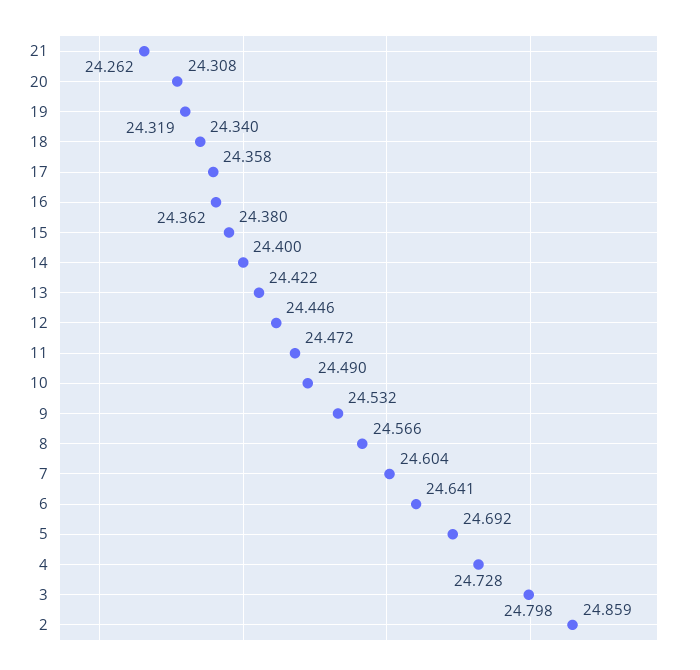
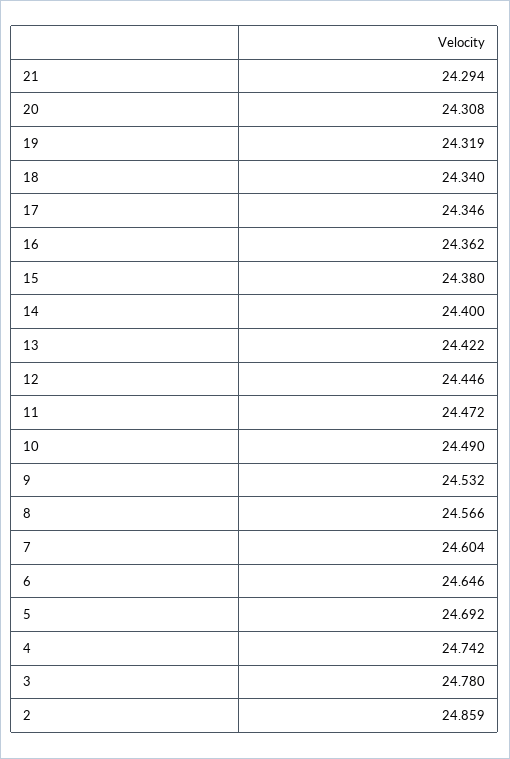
  {
-   "21": 24.262,
+   "21": 24.294,
    "20": 24.308,
    "19": 24.319,
    "18": 24.34,
-   "17": 24.358,
+   "17": 24.346,
    "16": 24.362,
    "15": 24.38,
    "14": 24.4,
    "13": 24.422,
    "12": 24.446,
    "11": 24.472,
    "10": 24.49,
    "9": 24.532,
    "8": 24.566,
    "7": 24.604,
-   "6": 24.641,
+   "6": 24.646,
    "5": 24.692,
-   "4": 24.728,
+   "4": 24.742,
-   "3": 24.798,
+   "3": 24.78,
    "2": 24.859
  }

